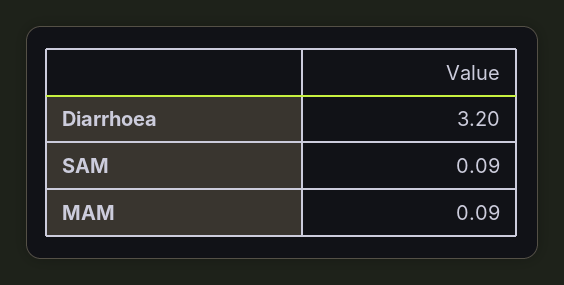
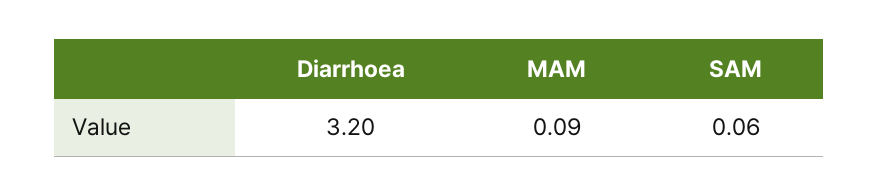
  {
    "Diarrhoea": 3.2,
-   "SAM": 0.09,
+   "SAM": 0.06,
    "MAM": 0.09
  }

